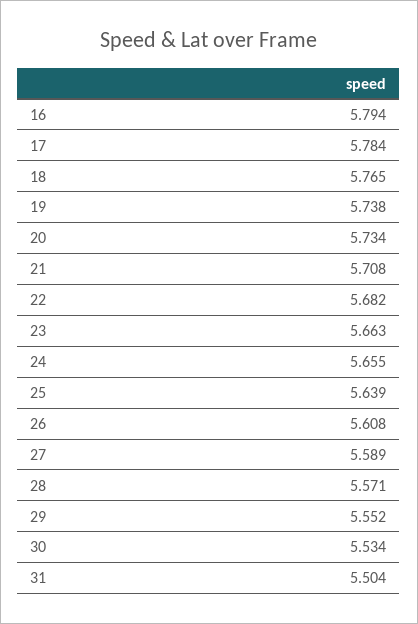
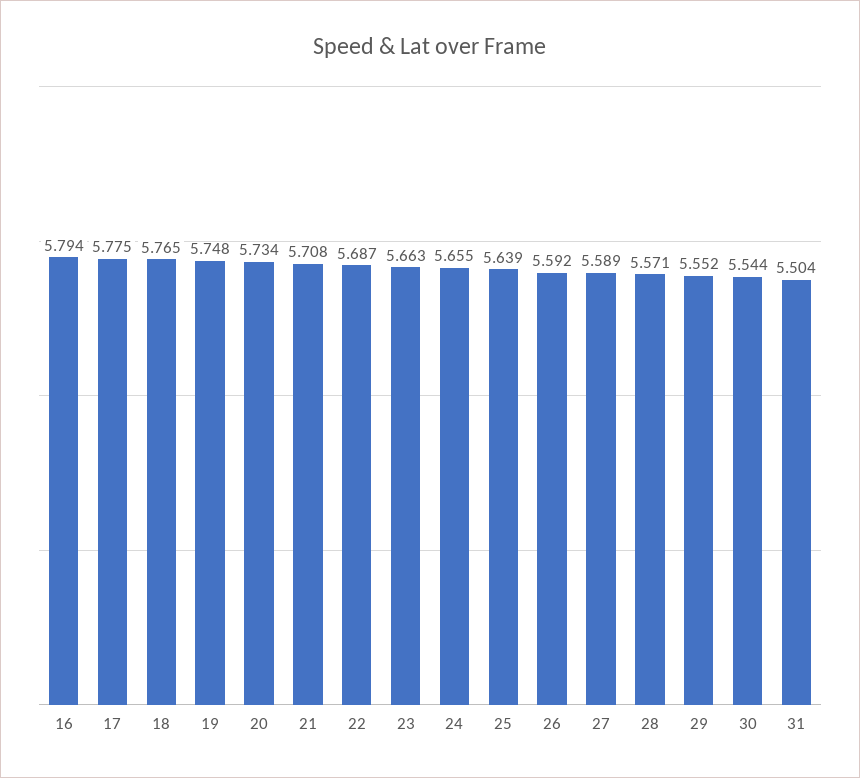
  {
    "16": 5.794,
-   "17": 5.784,
+   "17": 5.775,
    "18": 5.765,
-   "19": 5.738,
+   "19": 5.748,
    "20": 5.734,
    "21": 5.708,
-   "22": 5.682,
+   "22": 5.687,
    "23": 5.663,
    "24": 5.655,
    "25": 5.639,
-   "26": 5.608,
+   "26": 5.592,
    "27": 5.589,
    "28": 5.571,
    "29": 5.552,
-   "30": 5.534,
+   "30": 5.544,
    "31": 5.504
  }

